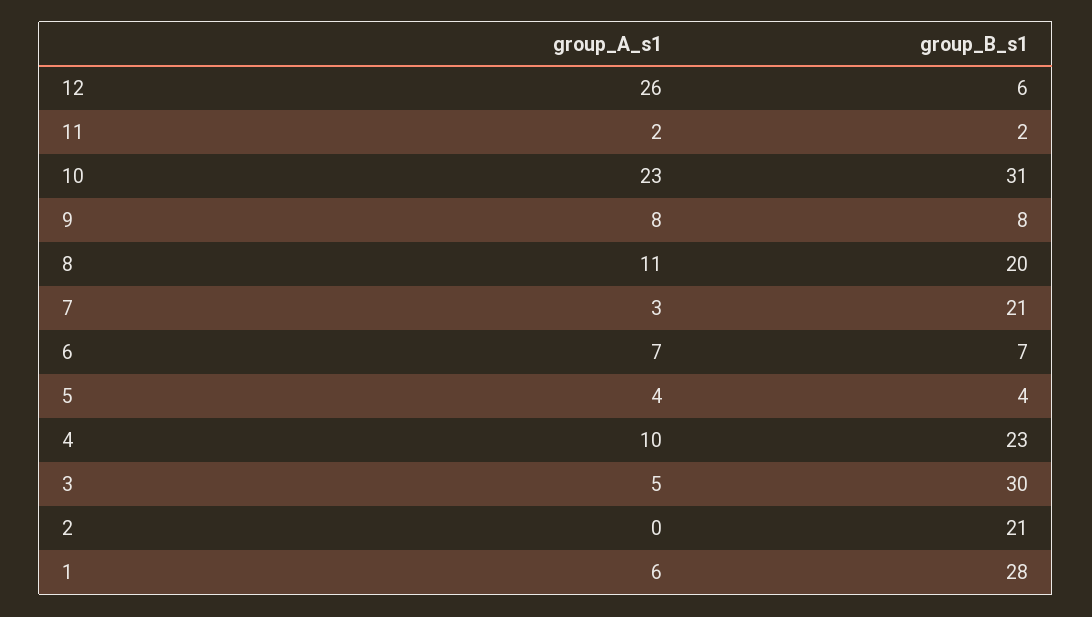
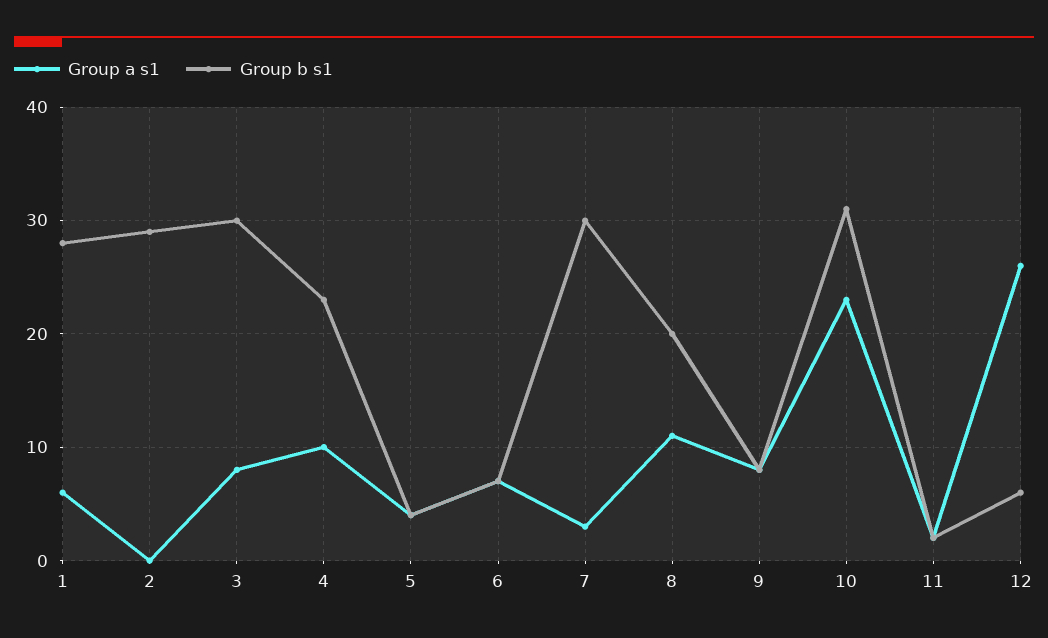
  {
    "group_A_s1": {
      "12": 26,
      "11": 2,
      "10": 23,
      "9": 8,
      "8": 11,
      "7": 3,
      "6": 7,
      "5": 4,
      "4": 10,
-     "3": 5,
+     "3": 8,
      "2": 0,
      "1": 6
    },
    "group_B_s1": {
      "12": 6,
      "11": 2,
      "10": 31,
      "9": 8,
      "8": 20,
-     "7": 21,
+     "7": 30,
      "6": 7,
      "5": 4,
      "4": 23,
      "3": 30,
-     "2": 21,
+     "2": 29,
      "1": 28
    }
  }

